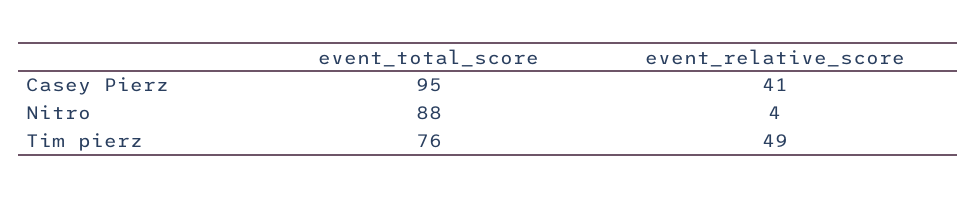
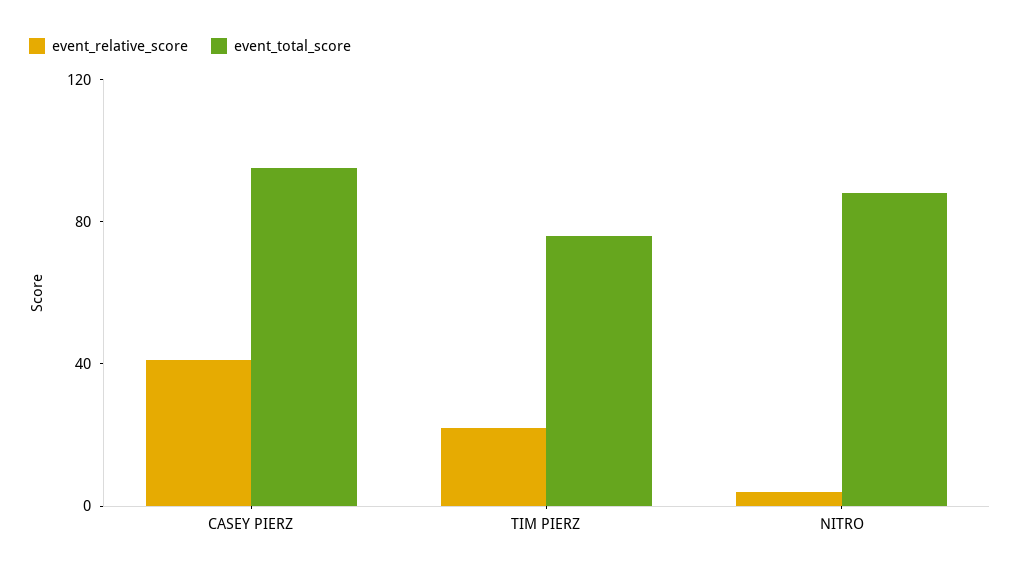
  {
    "event_total_score": {
      "Casey Pierz": 95,
      "Nitro": 88,
      "Tim pierz": 76
    },
    "event_relative_score": {
      "Casey Pierz": 41,
      "Nitro": 4,
-     "Tim pierz": 49
+     "Tim pierz": 20
    }
  }

